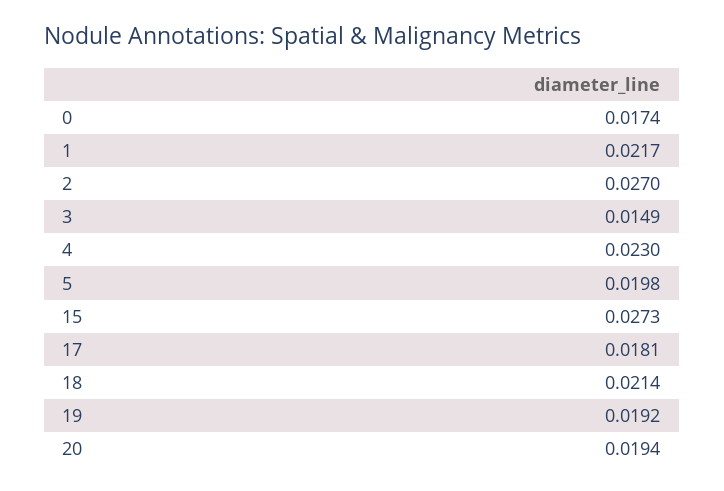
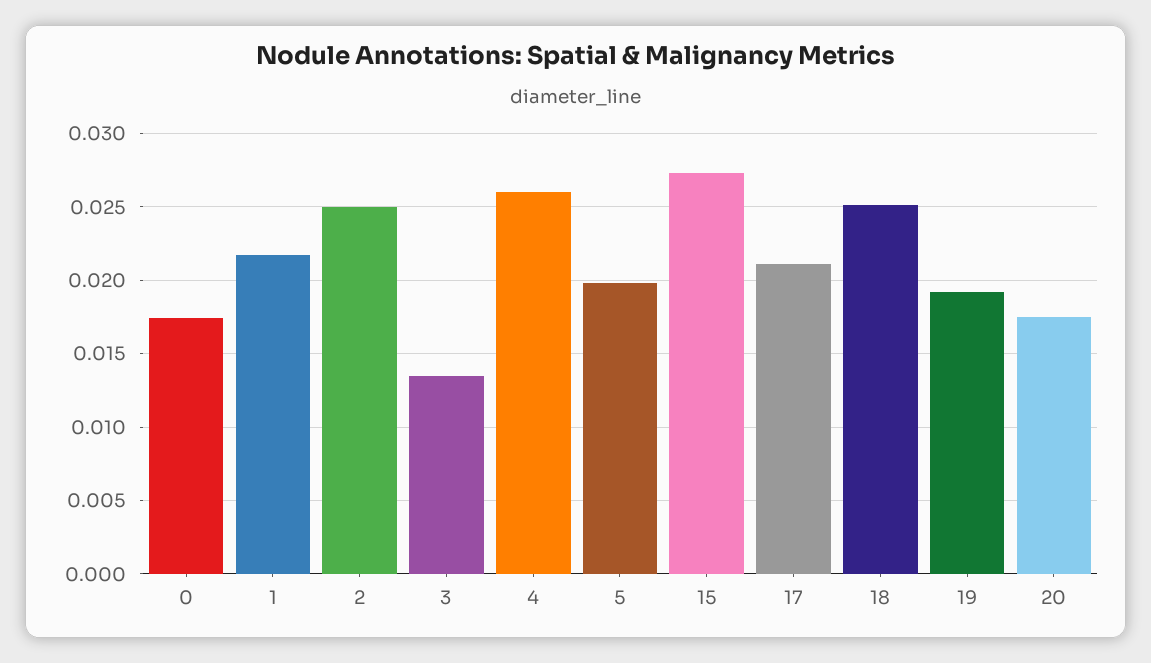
  {
    "0": 0.0174,
    "1": 0.0217,
-   "2": 0.027,
+   "2": 0.025,
-   "3": 0.0149,
+   "3": 0.0135,
-   "4": 0.023,
+   "4": 0.026,
    "5": 0.0198,
    "15": 0.0273,
-   "17": 0.0181,
+   "17": 0.021,
-   "18": 0.0214,
+   "18": 0.025,
    "19": 0.0192,
-   "20": 0.0194
+   "20": 0.0175
  }

